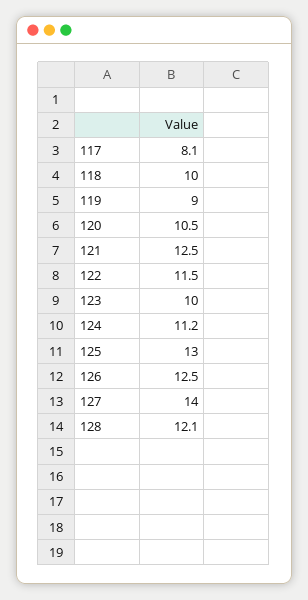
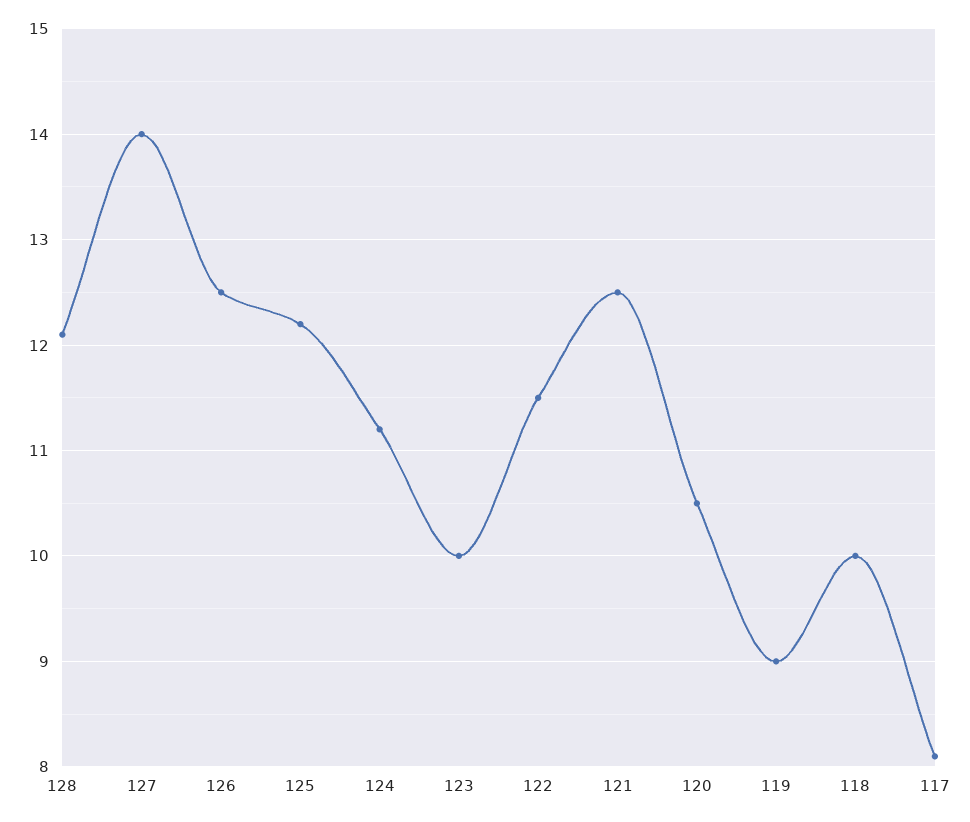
  {
    "117": 8.1,
    "118": 10,
    "119": 9,
    "120": 10.5,
    "121": 12.5,
    "122": 11.5,
    "123": 10,
    "124": 11.2,
-   "125": 13,
+   "125": 12.2,
    "126": 12.5,
    "127": 14,
    "128": 12.1
  }

